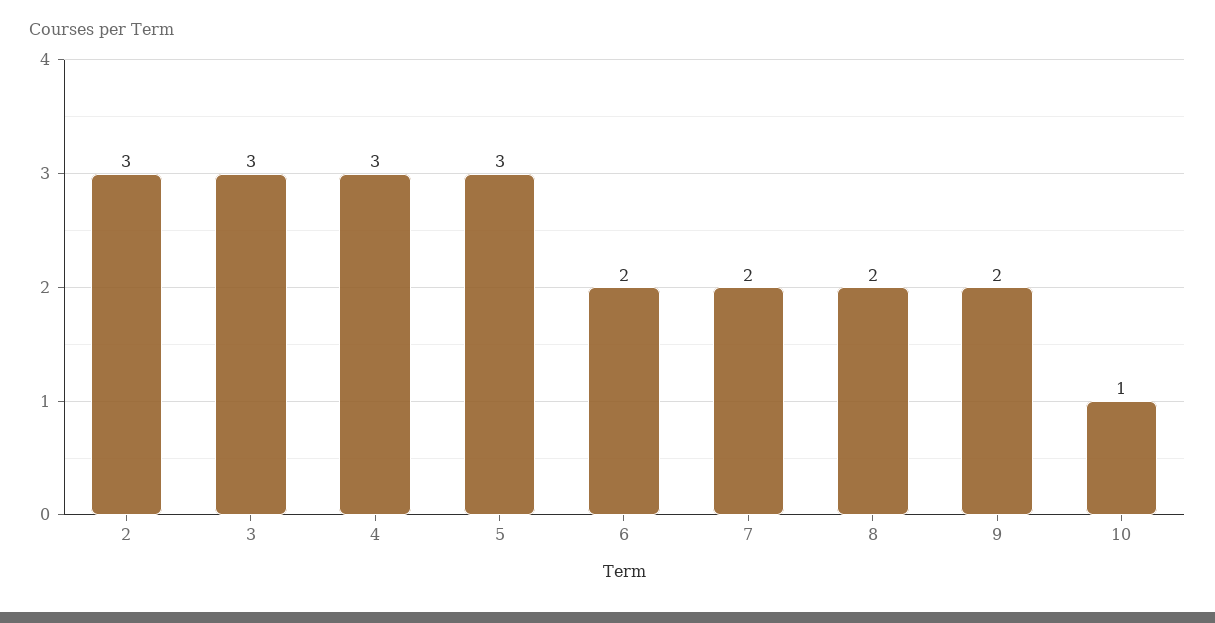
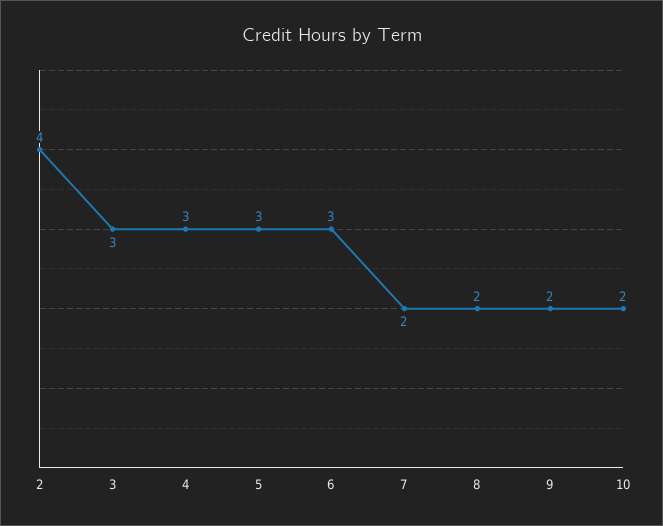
  {
-   "2": 3,
+   "2": 4,
    "3": 3,
    "4": 3,
    "5": 3,
-   "6": 2,
+   "6": 3,
    "7": 2,
    "8": 2,
    "9": 2,
-   "10": 1
+   "10": 2
  }

